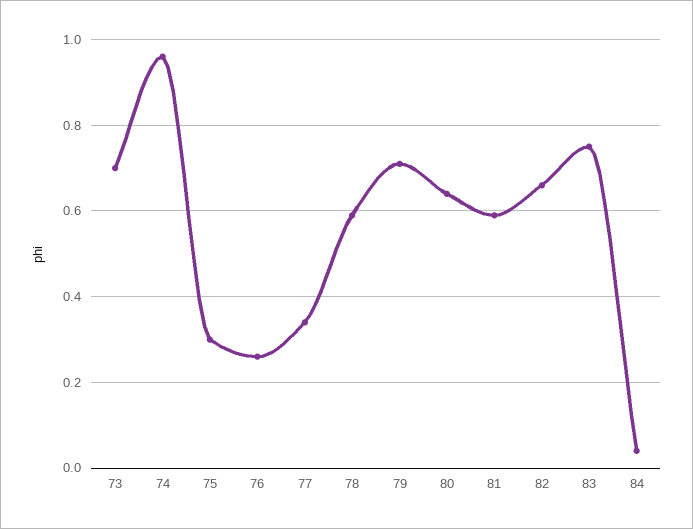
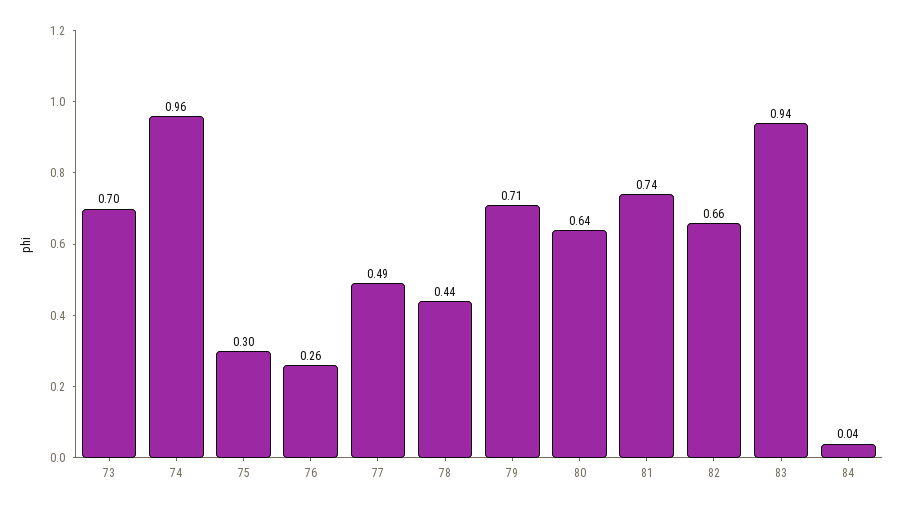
  {
    "73": 0.7,
    "74": 0.96,
    "75": 0.3,
    "76": 0.26,
-   "77": 0.35,
+   "77": 0.49,
-   "78": 0.6,
+   "78": 0.44,
    "79": 0.71,
    "80": 0.64,
-   "81": 0.6,
+   "81": 0.74,
    "82": 0.66,
-   "83": 0.75,
+   "83": 0.94,
    "84": 0.04
  }

